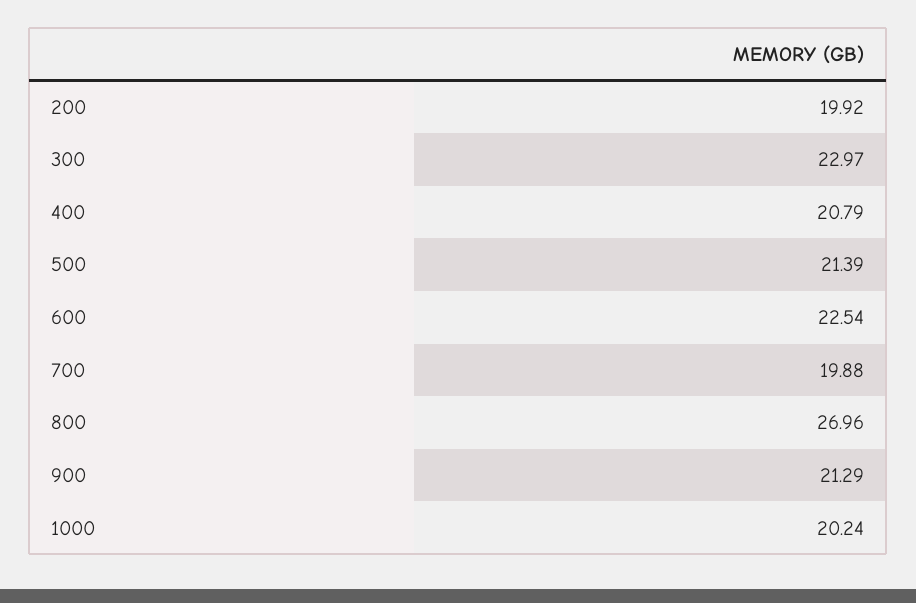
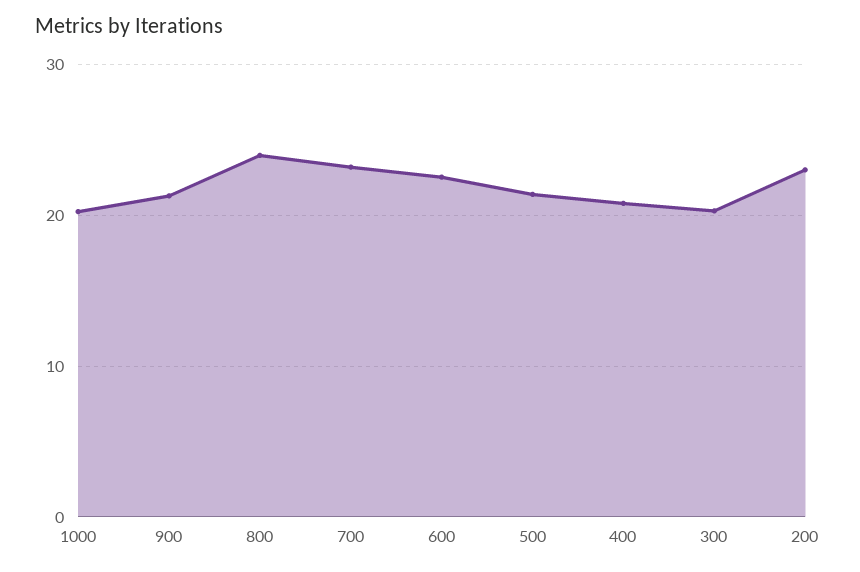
  {
-   "200": 19.92,
+   "200": 23,
-   "300": 22.97,
+   "300": 20,
    "400": 20.79,
    "500": 21.39,
    "600": 22.54,
-   "700": 19.88,
+   "700": 23,
-   "800": 26.96,
+   "800": 24,
    "900": 21.29,
    "1000": 20.24
  }

